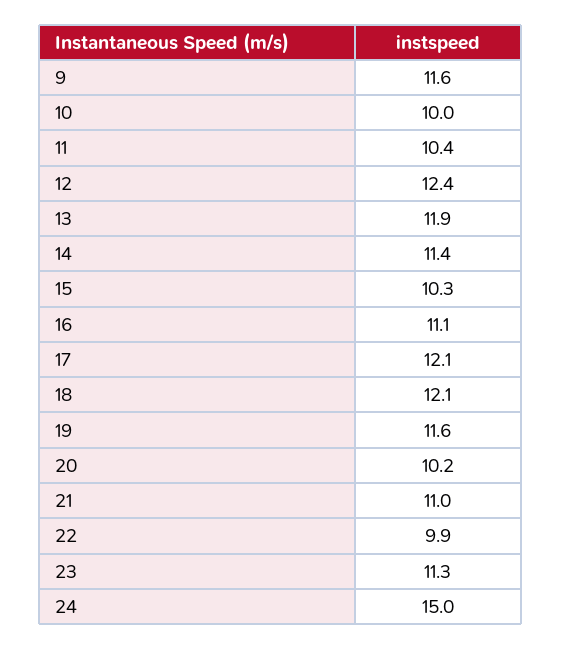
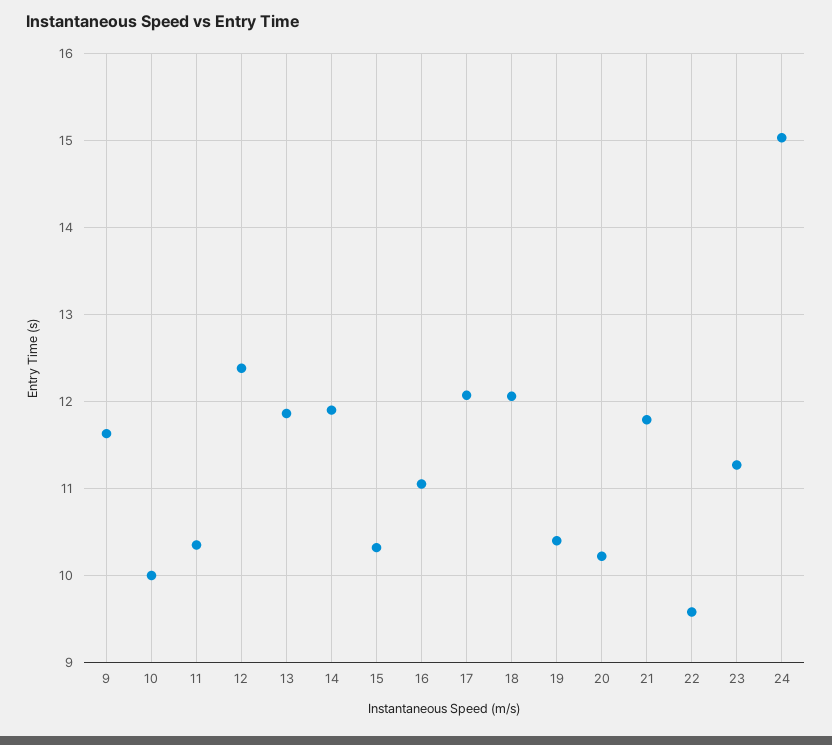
  {
    "9": 11.6,
    "10": 10,
    "11": 10.4,
    "12": 12.4,
    "13": 11.9,
-   "14": 11.4,
+   "14": 11.9,
    "15": 10.3,
    "16": 11.1,
    "17": 12.1,
    "18": 12.1,
-   "19": 11.6,
+   "19": 10.4,
    "20": 10.2,
-   "21": 11,
+   "21": 11.8,
-   "22": 9.9,
+   "22": 9.6,
    "23": 11.3,
    "24": 15
  }

